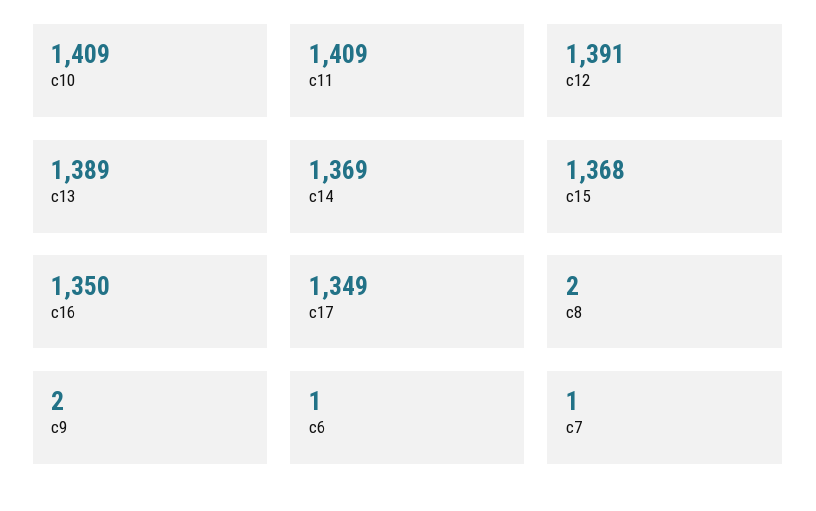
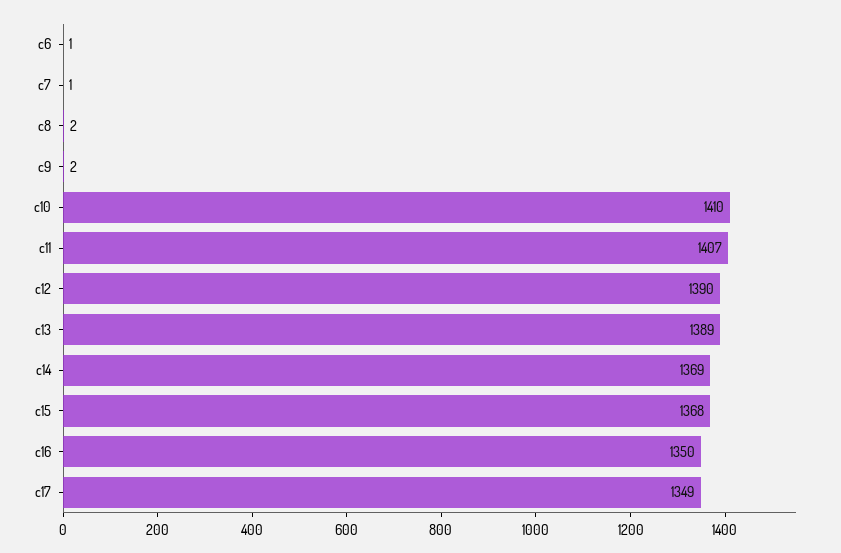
  {
-   "c10": 1409,
+   "c10": 1410,
-   "c11": 1409,
+   "c11": 1407,
-   "c12": 1391,
+   "c12": 1390,
    "c13": 1389,
    "c14": 1369,
    "c15": 1368,
    "c16": 1350,
    "c17": 1349,
    "c8": 2,
    "c9": 2,
    "c6": 1,
    "c7": 1
  }

